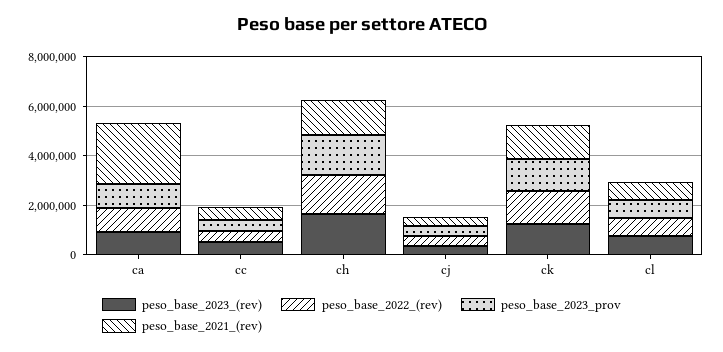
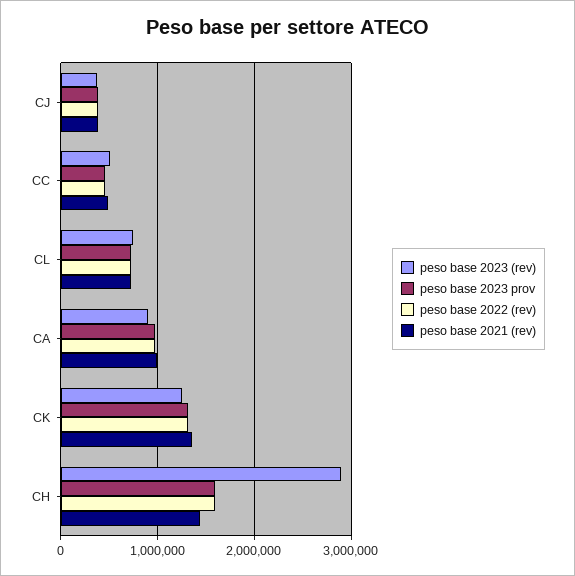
  {
    "peso_base_2023_(rev)": {
      "ca": 900000,
      "cc": 500000,
-     "ch": 1500000,
+     "ch": 2900000,
      "cj": 400000,
      "ck": 1300000,
      "cl": 700000
    },
    "peso_base_2022_(rev)": {
      "ca": 1000000,
      "cc": 500000,
      "ch": 1600000,
      "cj": 400000,
      "ck": 1300000,
      "cl": 700000
    },
    "peso_base_2023_prov": {
      "ca": 1000000,
      "cc": 500000,
      "ch": 1600000,
      "cj": 400000,
      "ck": 1300000,
      "cl": 700000
    },
    "peso_base_2021_(rev)": {
-     "ca": 2500000,
+     "ca": 1000000,
      "cc": 500000,
      "ch": 1400000,
      "cj": 400000,
      "ck": 1400000,
      "cl": 700000
    }
  }

